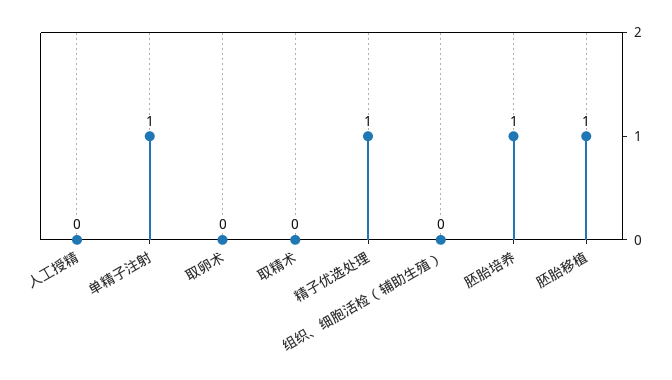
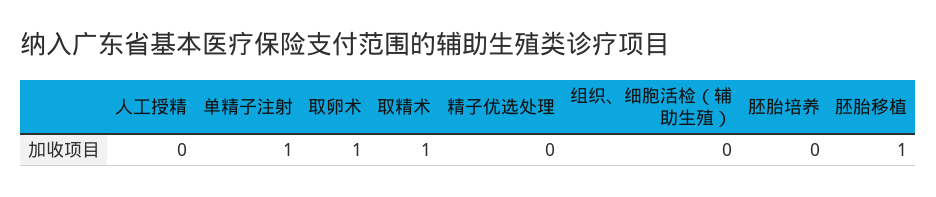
  {
    "人工授精": 0,
    "单精子注射": 1,
-   "取卵术": 0,
+   "取卵术": 1,
-   "取精术": 0,
+   "取精术": 1,
-   "精子优选处理": 1,
+   "精子优选处理": 0,
    "组织、细胞活检（辅助生殖）": 0,
-   "胚胎培养": 1,
+   "胚胎培养": 0,
    "胚胎移植": 1
  }

